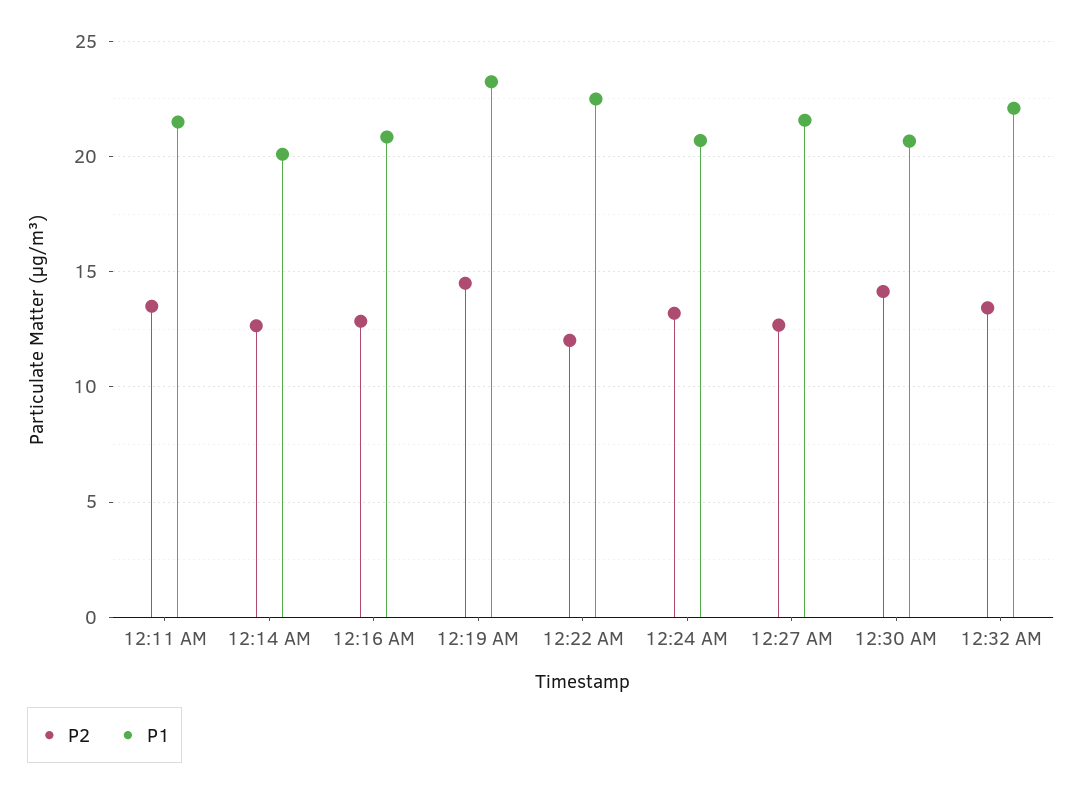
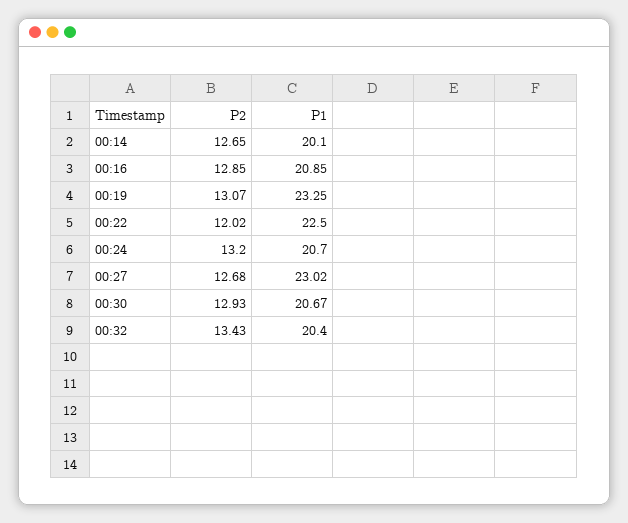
  {
    "P2": {
-     "12:11 AM": 13.5,
      "12:14 AM": 12.65,
      "12:16 AM": 12.85,
-     "12:19 AM": 14.5,
+     "12:19 AM": 13.07,
      "12:22 AM": 12.02,
      "12:24 AM": 13.2,
      "12:27 AM": 12.68,
-     "12:30 AM": 14,
+     "12:30 AM": 12.93,
      "12:32 AM": 13.43
    },
    "P1": {
-     "12:11 AM": 21.5,
      "12:14 AM": 20.1,
      "12:16 AM": 20.85,
      "12:19 AM": 23.25,
      "12:22 AM": 22.5,
      "12:24 AM": 20.7,
-     "12:27 AM": 21.5,
+     "12:27 AM": 23.02,
      "12:30 AM": 20.67,
-     "12:32 AM": 22
+     "12:32 AM": 20.4
    }
  }

